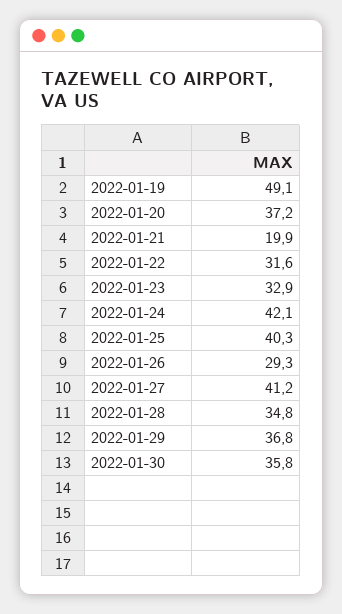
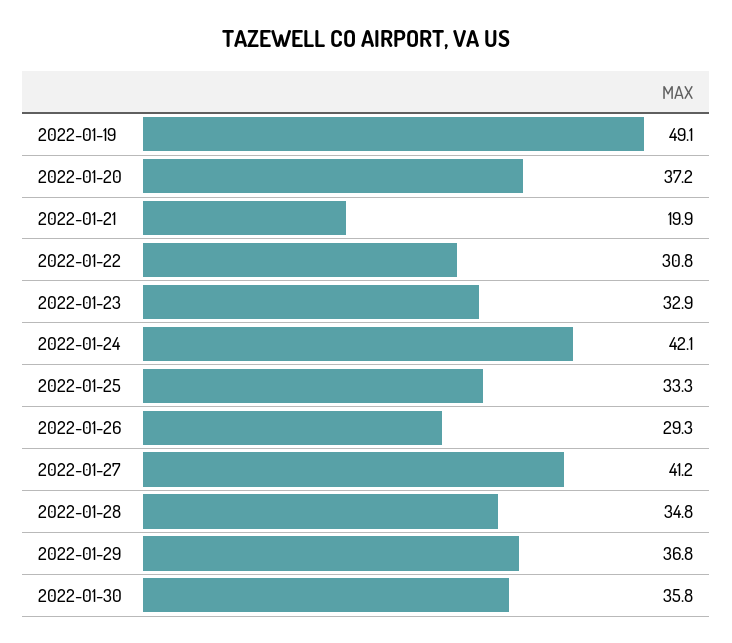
  {
    "2022-01-19": 49.1,
    "2022-01-20": 37.2,
    "2022-01-21": 19.9,
-   "2022-01-22": 31.6,
+   "2022-01-22": 30.8,
    "2022-01-23": 32.9,
    "2022-01-24": 42.1,
-   "2022-01-25": 40.3,
+   "2022-01-25": 33.3,
    "2022-01-26": 29.3,
    "2022-01-27": 41.2,
    "2022-01-28": 34.8,
    "2022-01-29": 36.8,
    "2022-01-30": 35.8
  }

